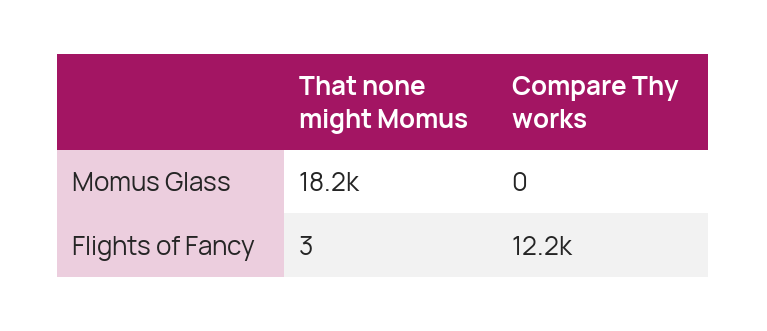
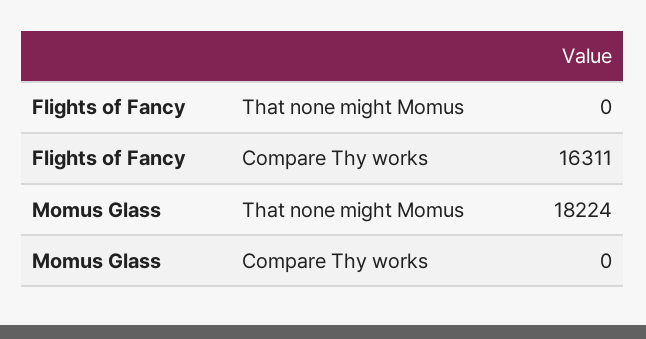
  {
    "That none might Momus": {
      "Momus Glass": 18224,
-     "Flights of Fancy": 3
+     "Flights of Fancy": 0
    },
    "Compare Thy works": {
      "Momus Glass": 0,
-     "Flights of Fancy": 12200
+     "Flights of Fancy": 16311
    }
  }

